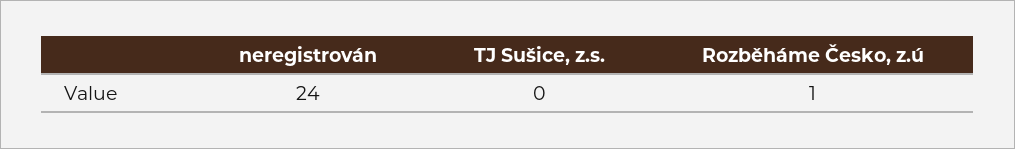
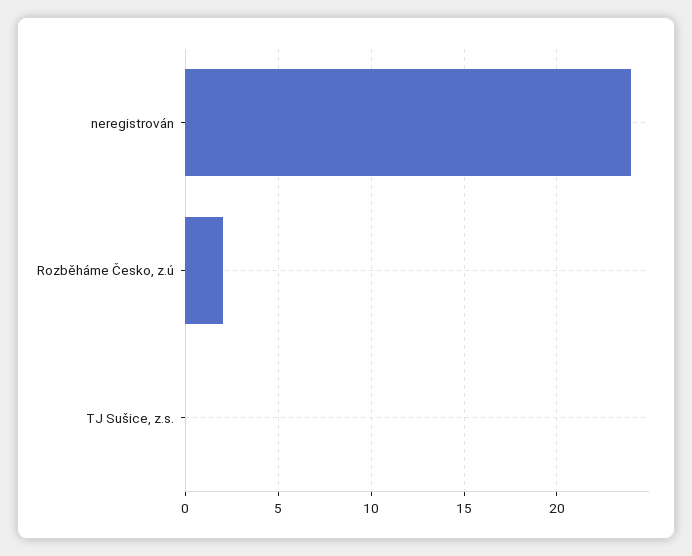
  {
    "neregistrován": 24,
    "TJ Sušice, z.s.": 0,
-   "Rozběháme Česko, z.ú": 1
+   "Rozběháme Česko, z.ú": 2
  }

